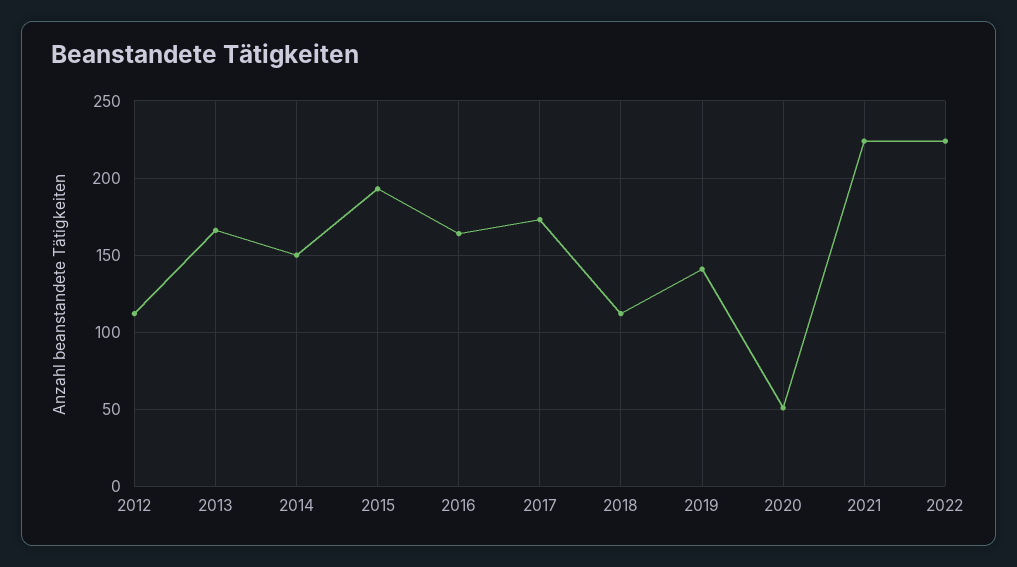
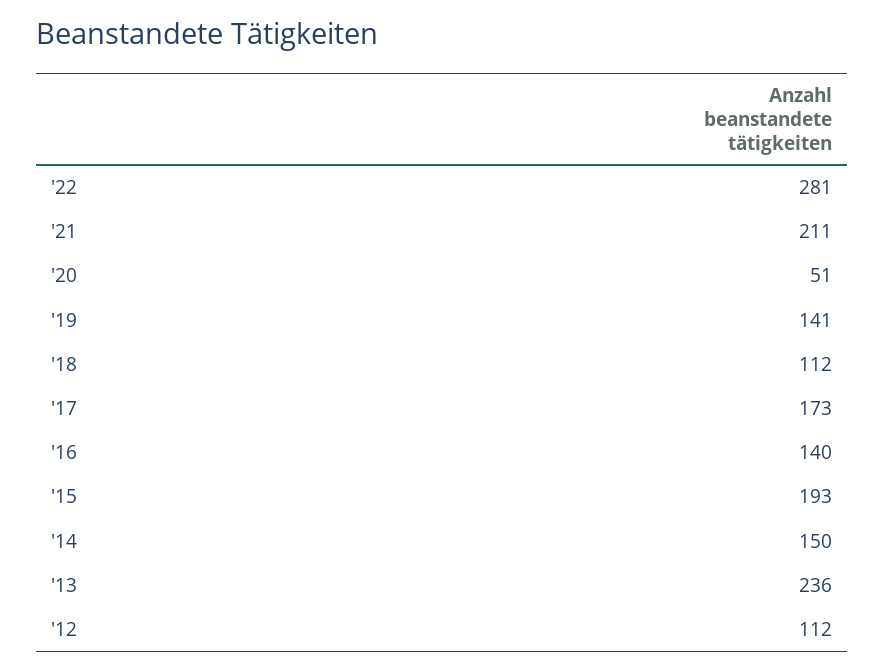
  {
    "2012": 112,
-   "2013": 165,
+   "2013": 236,
    "2014": 150,
    "2015": 193,
-   "2016": 165,
+   "2016": 140,
    "2017": 173,
    "2018": 112,
    "2019": 141,
    "2020": 51,
-   "2021": 225,
+   "2021": 211,
-   "2022": 225
+   "2022": 281
  }

